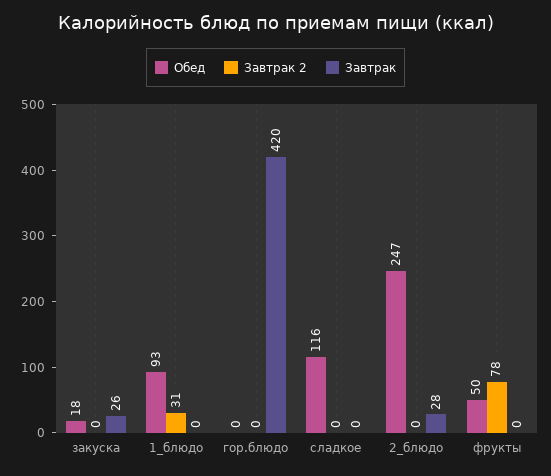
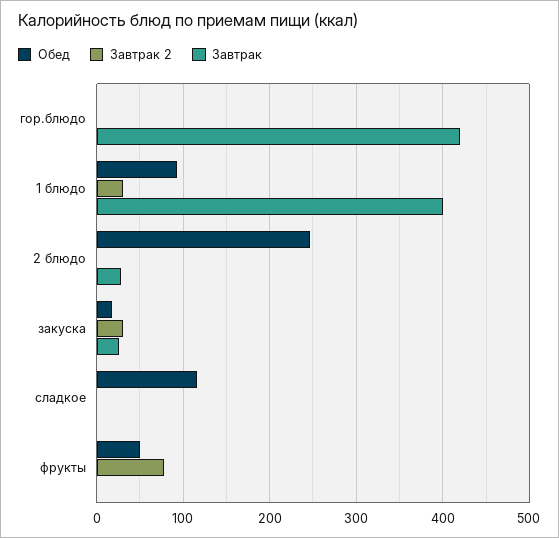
  {
    "Обед": {
      "закуска": 18,
      "1_блюдо": 93,
      "гор.блюдо": 0,
      "сладкое": 116,
      "2_блюдо": 247,
      "фрукты": 50
    },
    "Завтрак 2": {
-     "закуска": 0,
+     "закуска": 30,
      "1_блюдо": 31,
      "гор.блюдо": 0,
      "сладкое": 0,
      "2_блюдо": 0,
      "фрукты": 78
    },
    "Завтрак": {
      "закуска": 26,
-     "1_блюдо": 0,
+     "1_блюдо": 400,
      "гор.блюдо": 420,
      "сладкое": 0,
      "2_блюдо": 28,
      "фрукты": 0
    }
  }

